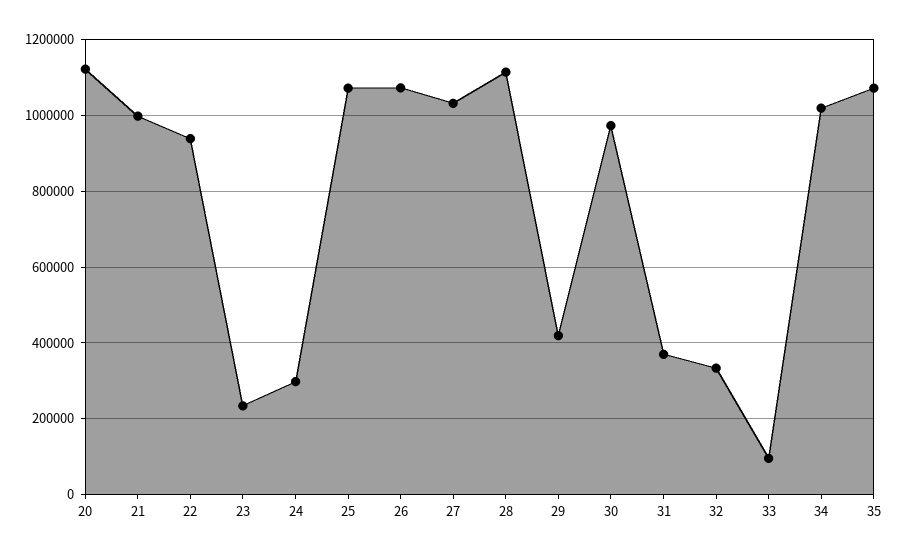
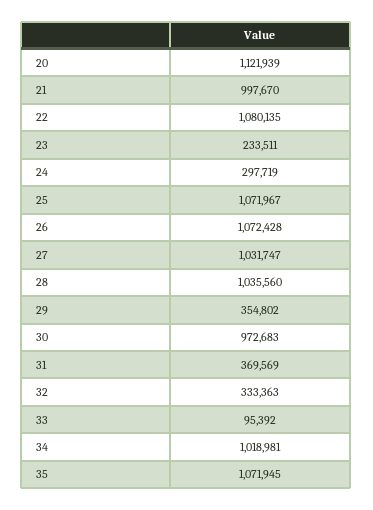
  {
    "20": 1121939,
    "21": 997670,
-   "22": 940000,
+   "22": 1080135,
    "23": 233511,
    "24": 297719,
    "25": 1071967,
    "26": 1072428,
    "27": 1031747,
-   "28": 1120000,
+   "28": 1035560,
-   "29": 420000,
+   "29": 354802,
    "30": 972683,
    "31": 369569,
    "32": 333363,
    "33": 95392,
    "34": 1018981,
    "35": 1071945
  }

